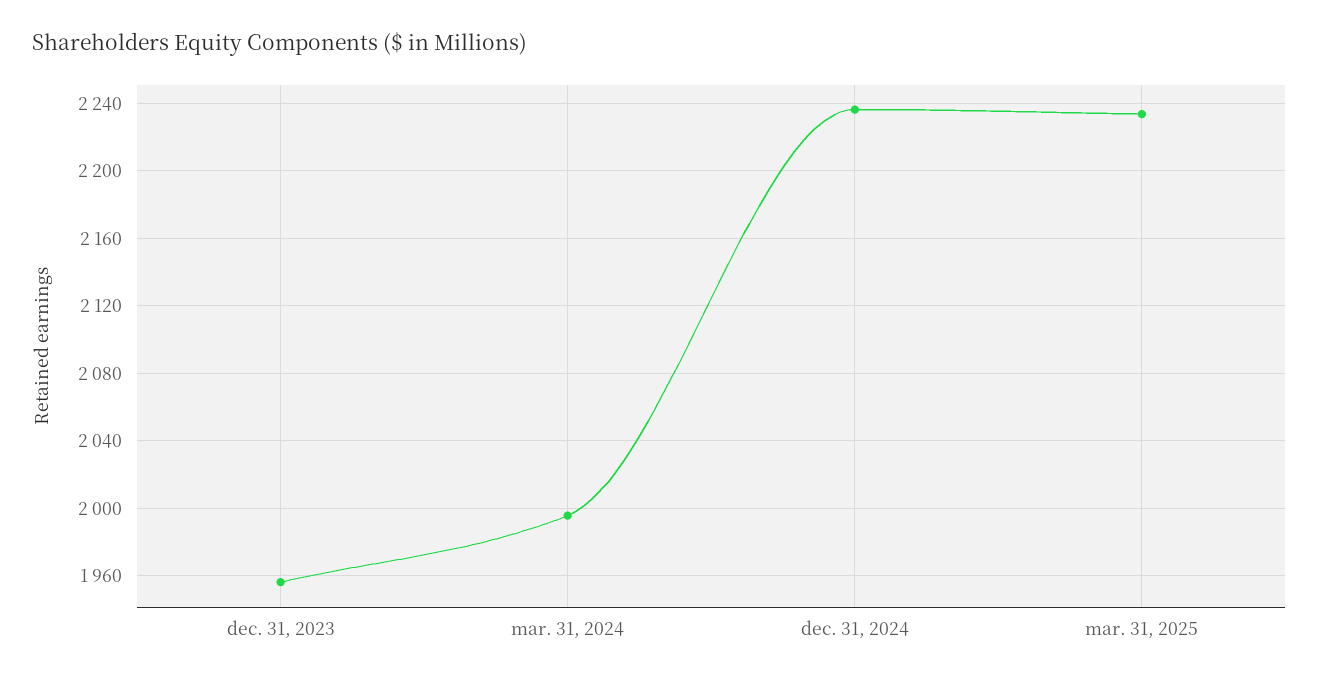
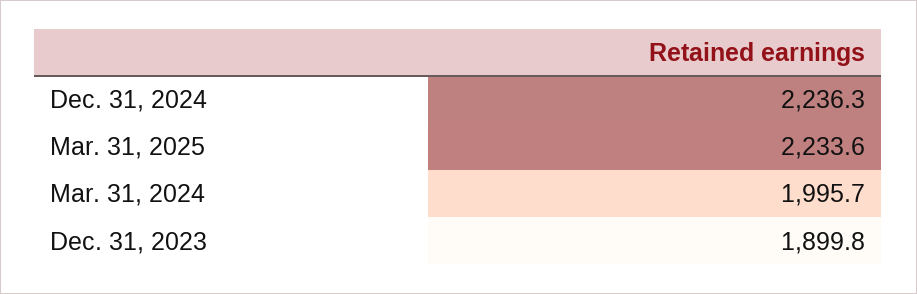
  {
-   "dec. 31, 2023": 1955,
+   "dec. 31, 2023": 1899.8,
    "mar. 31, 2024": 1995.7,
    "dec. 31, 2024": 2236.3,
    "mar. 31, 2025": 2233.6
  }

